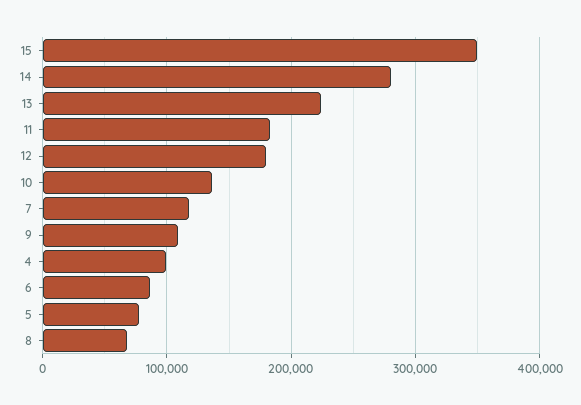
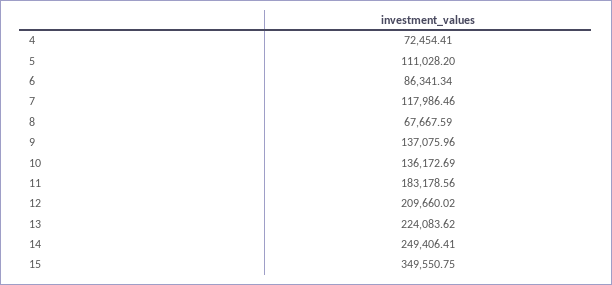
  {
    "15": 349550.75,
-   "14": 280000,
+   "14": 249406.41,
    "13": 224083.62,
    "11": 183178.56,
-   "12": 180000,
+   "12": 209660.02,
    "10": 136172.69,
    "7": 117986.46,
-   "9": 110000,
+   "9": 137075.96,
-   "4": 100000,
+   "4": 72454.41,
    "6": 86341.34,
-   "5": 80000,
+   "5": 111028.2,
    "8": 67667.59
  }

